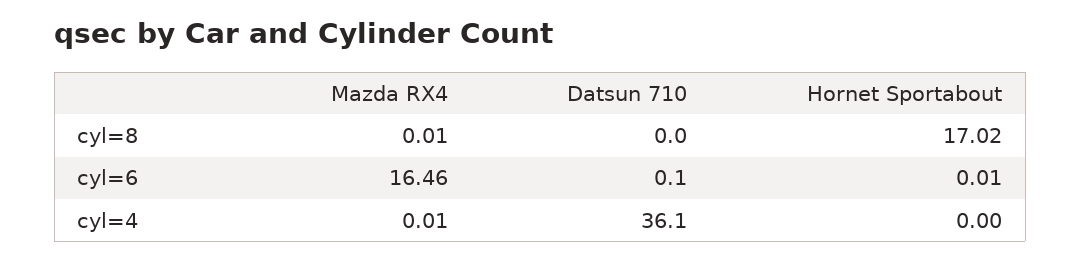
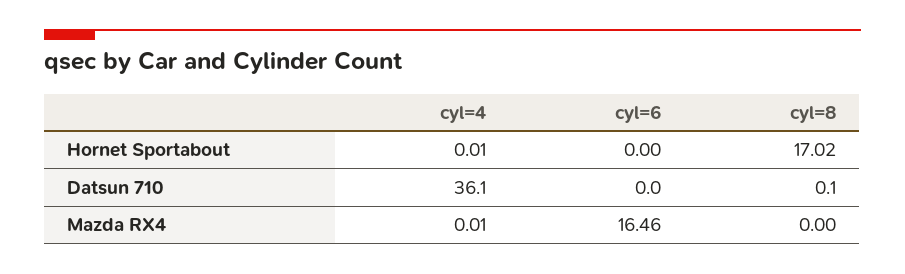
  {
    "Mazda RX4": {
-     "cyl=8": 0.01,
+     "cyl=8": 0,
      "cyl=6": 16.46,
      "cyl=4": 0.01
    },
    "Datsun 710": {
-     "cyl=8": 0,
+     "cyl=8": 0.1,
-     "cyl=6": 0.1,
+     "cyl=6": 0,
      "cyl=4": 36.1
    },
    "Hornet Sportabout": {
      "cyl=8": 17.02,
-     "cyl=6": 0.01,
+     "cyl=6": 0,
-     "cyl=4": 0
+     "cyl=4": 0.01
    }
  }

